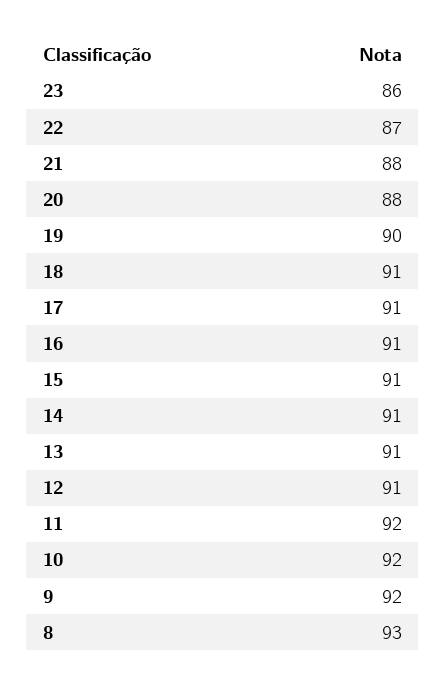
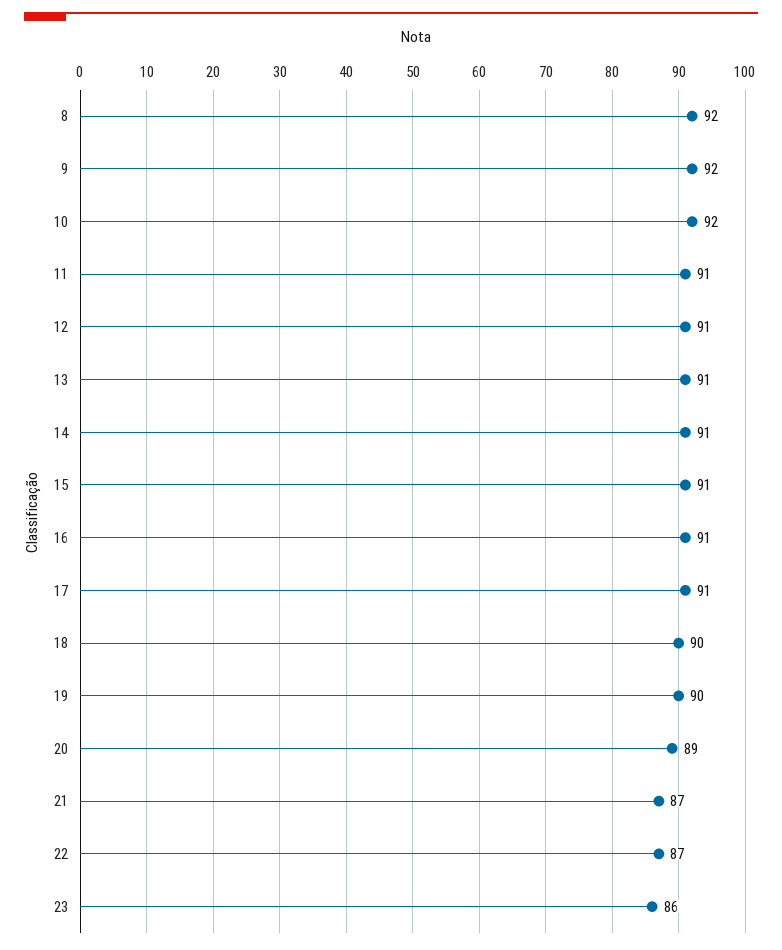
  {
    "23": 86,
    "22": 87,
-   "21": 88,
+   "21": 87,
-   "20": 88,
+   "20": 89,
    "19": 90,
-   "18": 91,
+   "18": 90,
    "17": 91,
    "16": 91,
    "15": 91,
    "14": 91,
    "13": 91,
    "12": 91,
-   "11": 92,
+   "11": 91,
    "10": 92,
    "9": 92,
-   "8": 93
+   "8": 92
  }

